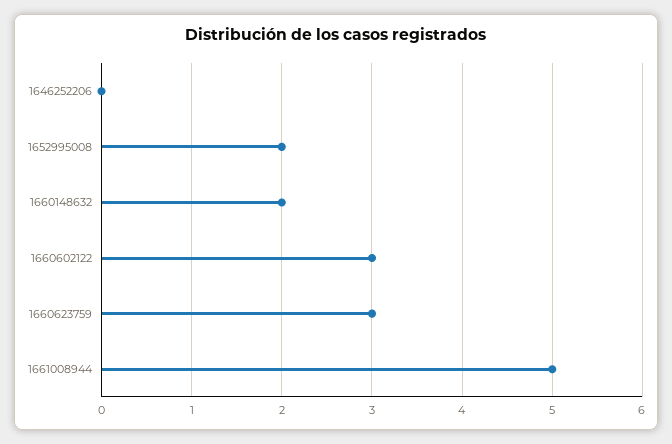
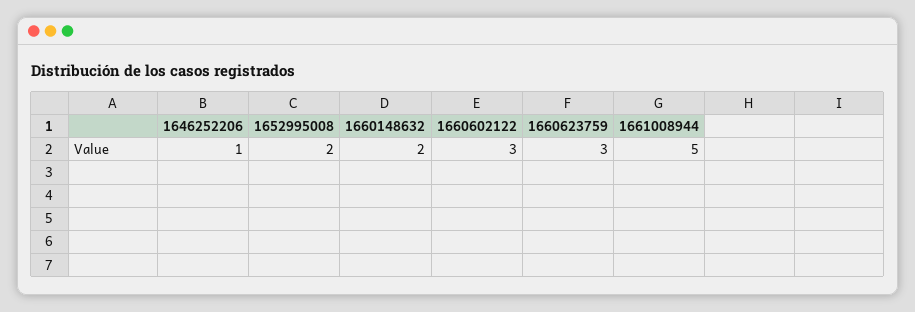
  {
-   "1646252206": 0,
+   "1646252206": 1,
    "1652995008": 2,
    "1660148632": 2,
    "1660602122": 3,
    "1660623759": 3,
    "1661008944": 5
  }

